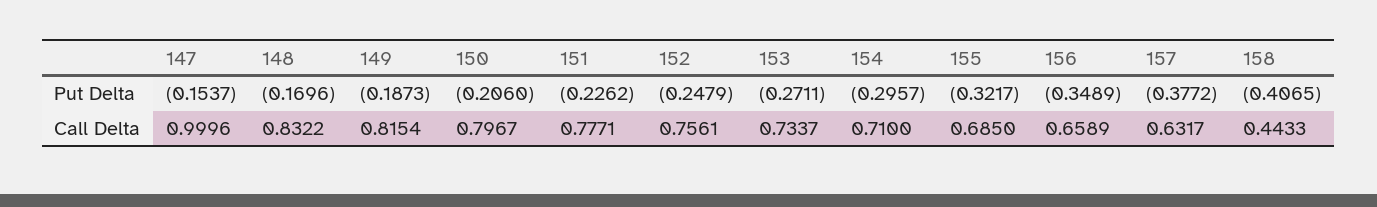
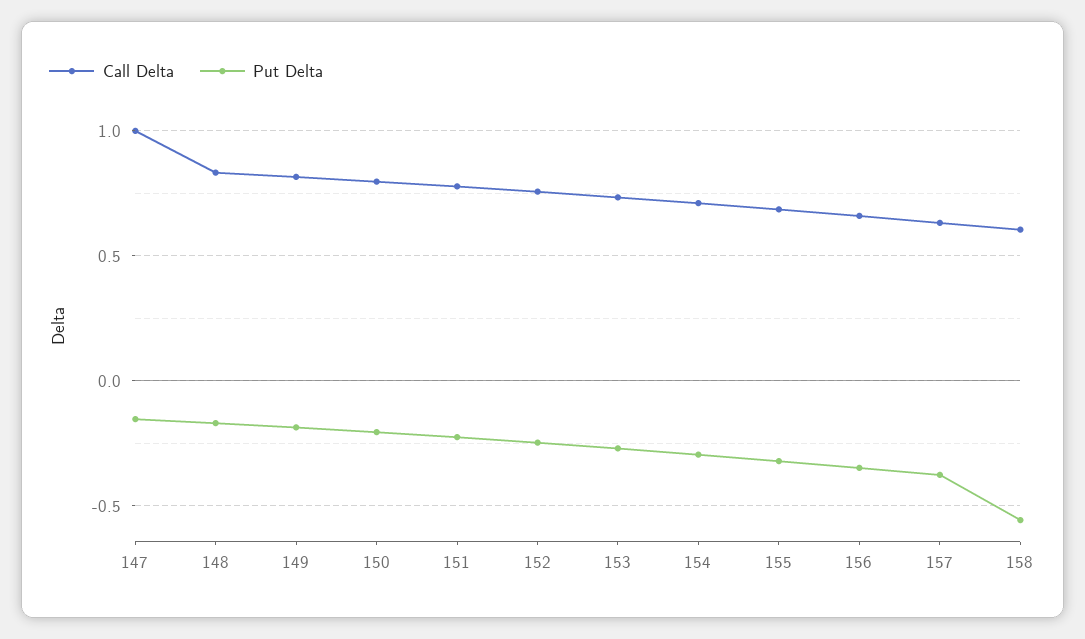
  {
    "Put Delta": {
      "147": -0.1537,
      "148": -0.1696,
      "149": -0.1873,
      "150": -0.206,
      "151": -0.2262,
      "152": -0.2479,
      "153": -0.2711,
      "154": -0.2957,
      "155": -0.3217,
      "156": -0.3489,
      "157": -0.3772,
-     "158": -0.4065
+     "158": -0.55
    },
    "Call Delta": {
      "147": 0.9996,
      "148": 0.8322,
      "149": 0.8154,
      "150": 0.7967,
      "151": 0.7771,
      "152": 0.7561,
      "153": 0.7337,
      "154": 0.71,
      "155": 0.685,
      "156": 0.6589,
      "157": 0.6317,
-     "158": 0.4433
+     "158": 0.6
    }
  }

